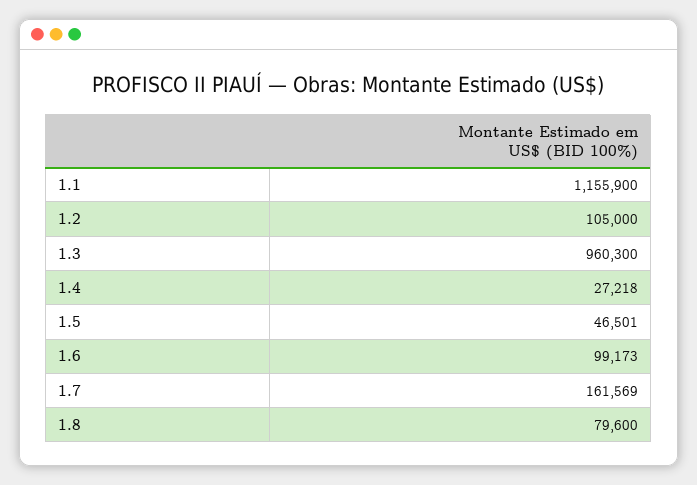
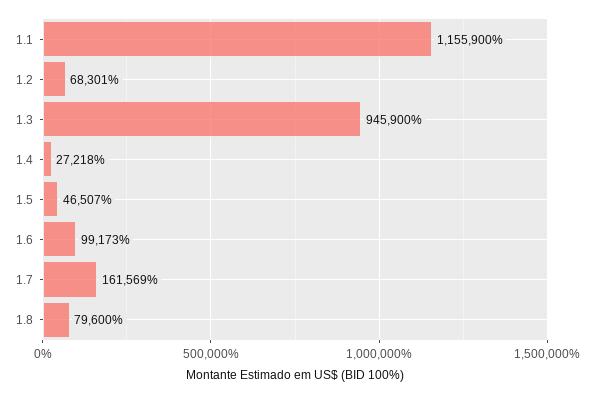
  {
    "1.1": 1155900,
-   "1.2": 105000,
+   "1.2": 68301,
-   "1.3": 960300,
+   "1.3": 945900,
    "1.4": 27218,
-   "1.5": 46501,
+   "1.5": 46507,
    "1.6": 99173,
    "1.7": 161569,
    "1.8": 79600
  }

